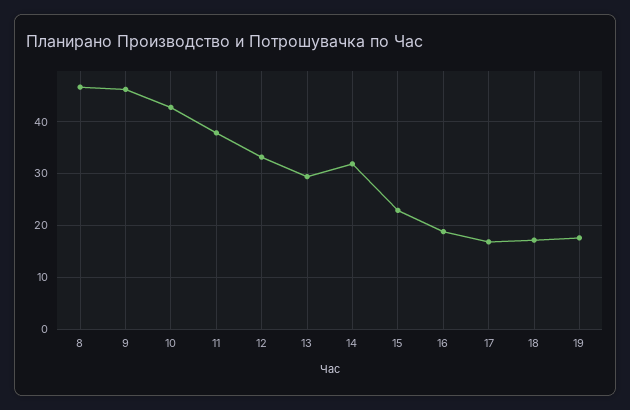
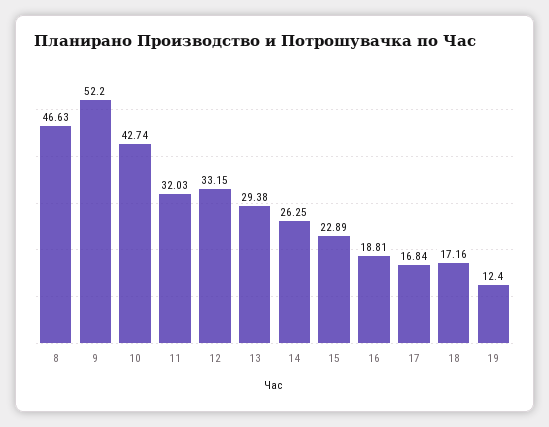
  {
    "8": 46.63,
-   "9": 46,
+   "9": 52.2,
    "10": 42.74,
-   "11": 38,
+   "11": 32.03,
    "12": 33.15,
    "13": 29.38,
-   "14": 32,
+   "14": 26.25,
    "15": 22.89,
    "16": 18.81,
    "17": 16.84,
    "18": 17.16,
-   "19": 18
+   "19": 12.4
  }

